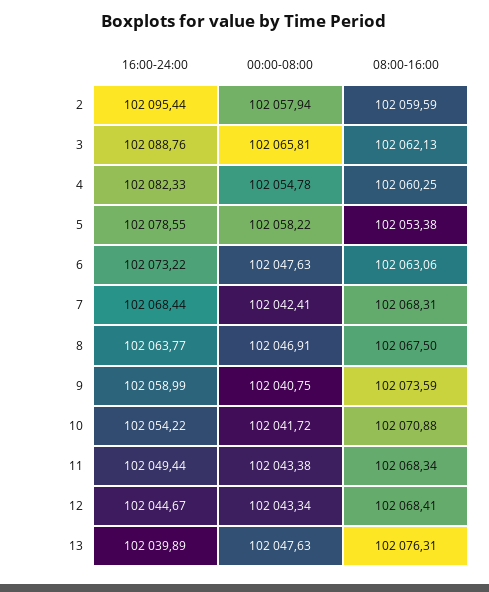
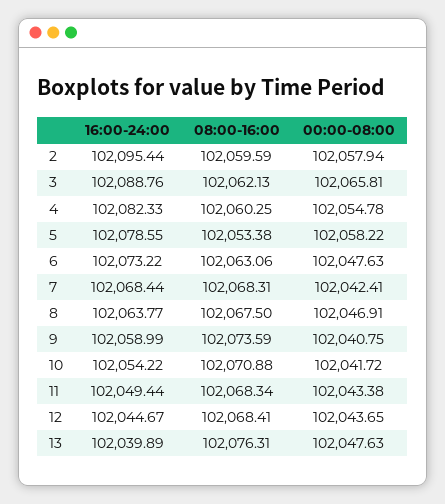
  {
    "16:00-24:00": {
      "2": 102095.44,
      "3": 102088.76,
      "4": 102082.33,
      "5": 102078.55,
      "6": 102073.22,
      "7": 102068.44,
      "8": 102063.77,
      "9": 102058.99,
      "10": 102054.22,
      "11": 102049.44,
      "12": 102044.67,
      "13": 102039.89
    },
    "00:00-08:00": {
      "2": 102057.94,
      "3": 102065.81,
      "4": 102054.78,
      "5": 102058.22,
      "6": 102047.63,
      "7": 102042.41,
      "8": 102046.91,
      "9": 102040.75,
      "10": 102041.72,
      "11": 102043.38,
-     "12": 102043.34,
+     "12": 102043.65,
      "13": 102047.63
    },
    "08:00-16:00": {
      "2": 102059.59,
      "3": 102062.13,
      "4": 102060.25,
      "5": 102053.38,
      "6": 102063.06,
      "7": 102068.31,
      "8": 102067.5,
      "9": 102073.59,
      "10": 102070.88,
      "11": 102068.34,
      "12": 102068.41,
      "13": 102076.31
    }
  }

